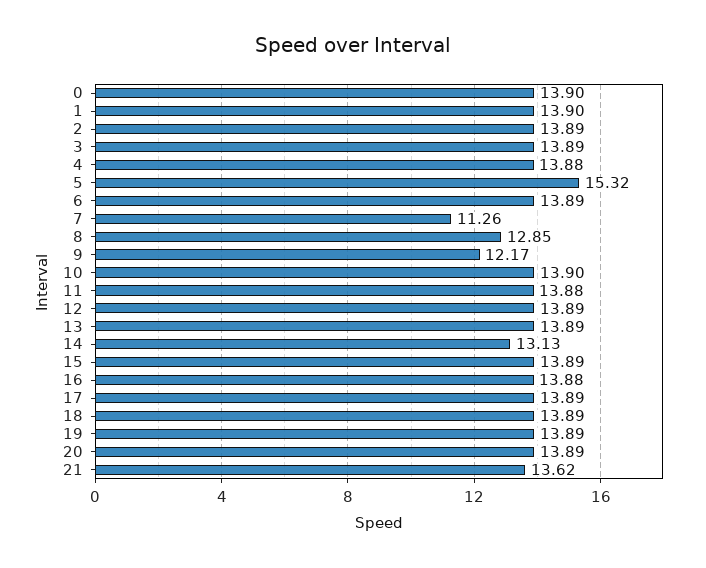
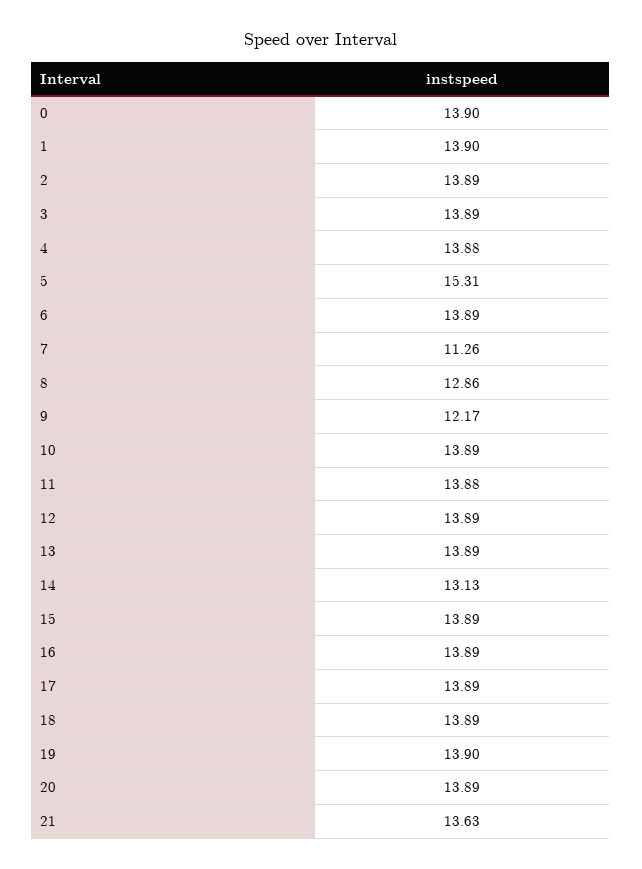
  {
    "0": 13.9,
    "1": 13.9,
    "2": 13.89,
    "3": 13.89,
    "4": 13.88,
-   "5": 15.32,
+   "5": 15.31,
    "6": 13.89,
    "7": 11.26,
-   "8": 12.85,
+   "8": 12.86,
    "9": 12.17,
-   "10": 13.9,
+   "10": 13.89,
    "11": 13.88,
    "12": 13.89,
    "13": 13.89,
    "14": 13.13,
    "15": 13.89,
-   "16": 13.88,
+   "16": 13.89,
    "17": 13.89,
    "18": 13.89,
-   "19": 13.89,
+   "19": 13.9,
    "20": 13.89,
-   "21": 13.62
+   "21": 13.63
  }

